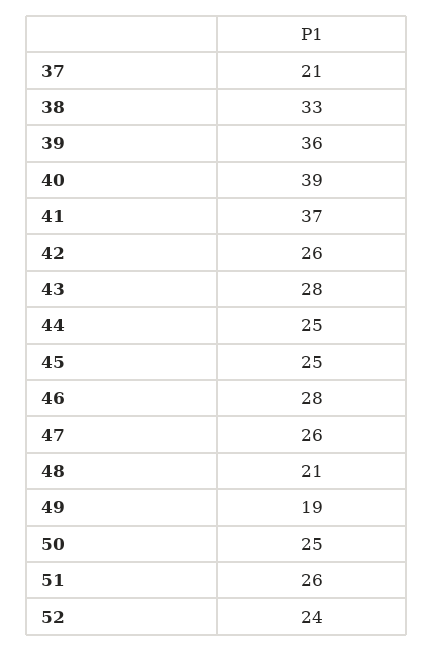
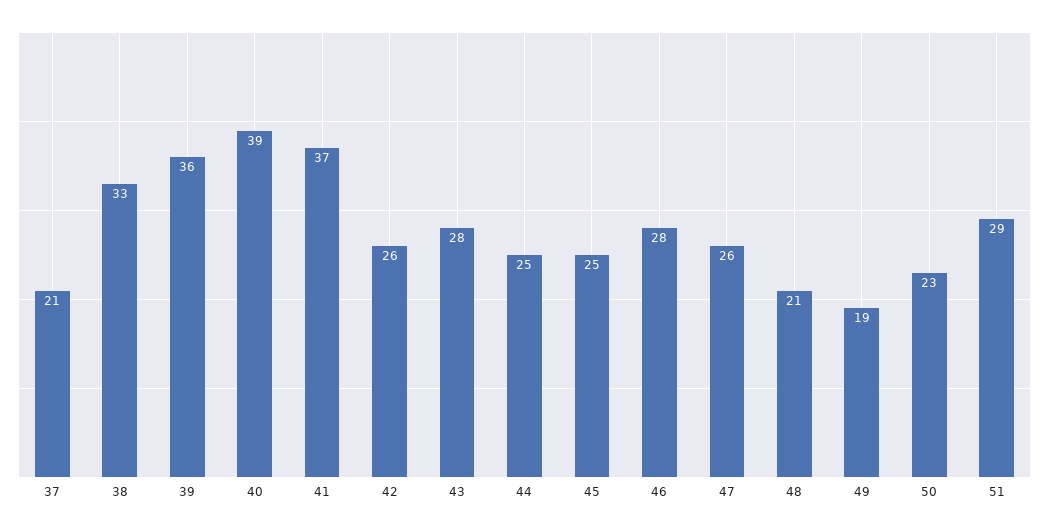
  {
    "37": 21,
    "38": 33,
    "39": 36,
    "40": 39,
    "41": 37,
    "42": 26,
    "43": 28,
    "44": 25,
    "45": 25,
    "46": 28,
    "47": 26,
    "48": 21,
    "49": 19,
-   "50": 25,
+   "50": 23,
-   "51": 26,
+   "51": 29
-   "52": 24
  }

